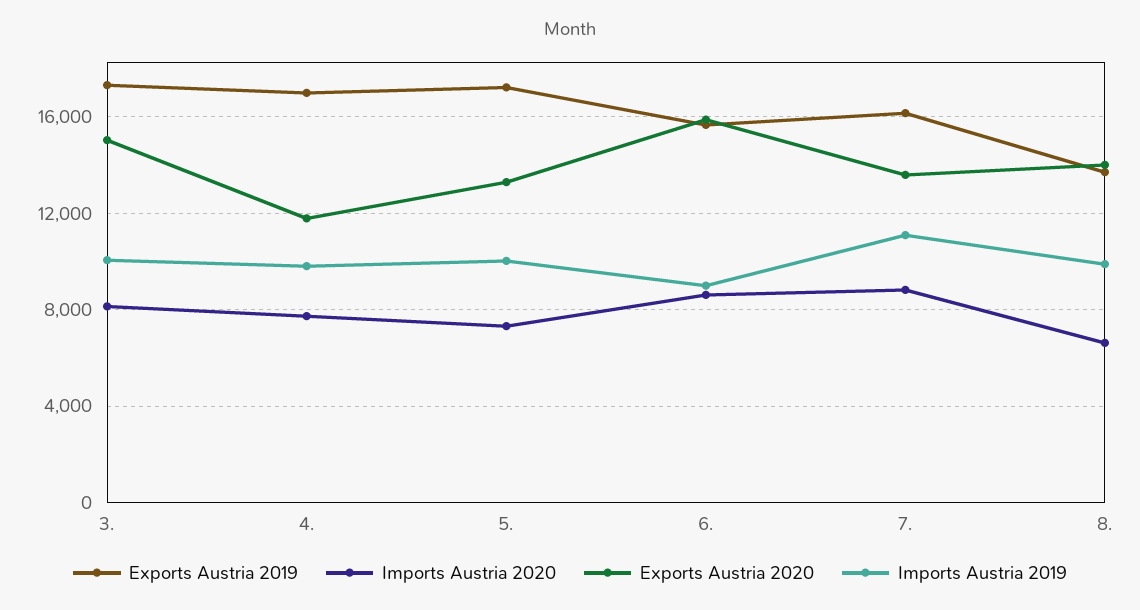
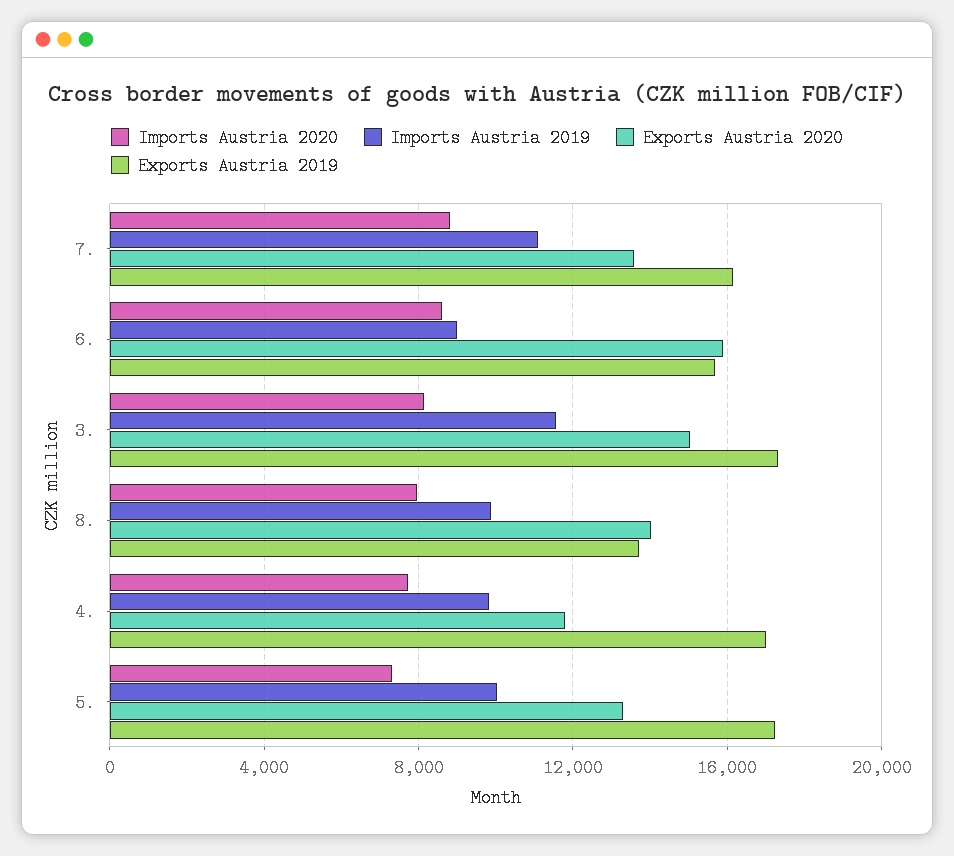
  {
    "Exports Austria 2019": {
      "3.": 17500,
      "4.": 17000,
      "5.": 17000,
      "6.": 15500,
      "7.": 16000,
      "8.": 13500
    },
    "Imports Austria 2020": {
      "3.": 8000,
      "4.": 7500,
      "5.": 7500,
      "6.": 8500,
      "7.": 9000,
-     "8.": 6500
+     "8.": 8000
    },
    "Exports Austria 2020": {
      "3.": 15000,
      "4.": 12000,
      "5.": 13500,
      "6.": 16000,
      "7.": 13500,
      "8.": 14000
    },
    "Imports Austria 2019": {
-     "3.": 10000,
+     "3.": 11500,
      "4.": 10000,
      "5.": 10000,
      "6.": 9000,
      "7.": 11000,
      "8.": 10000
    }
  }

